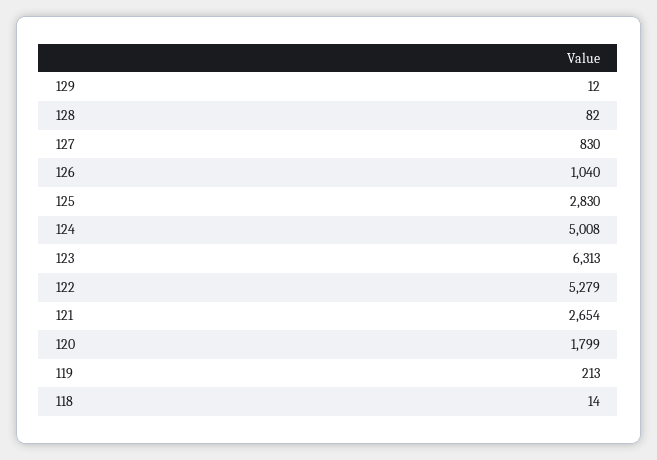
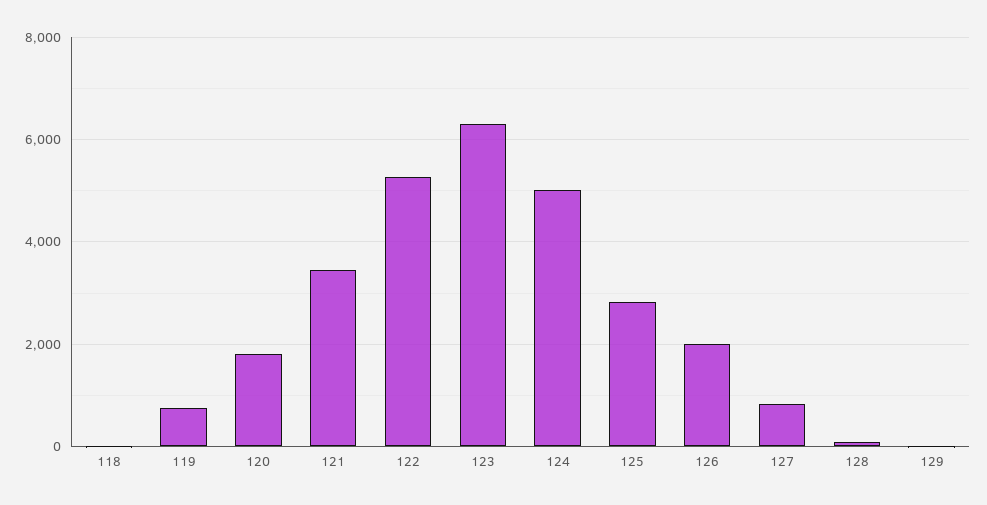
  {
    "129": 12,
    "128": 82,
    "127": 830,
-   "126": 1040,
+   "126": 2000,
    "125": 2830,
    "124": 5008,
    "123": 6313,
    "122": 5279,
-   "121": 2654,
+   "121": 3400,
    "120": 1799,
-   "119": 213,
+   "119": 800,
    "118": 14
  }

